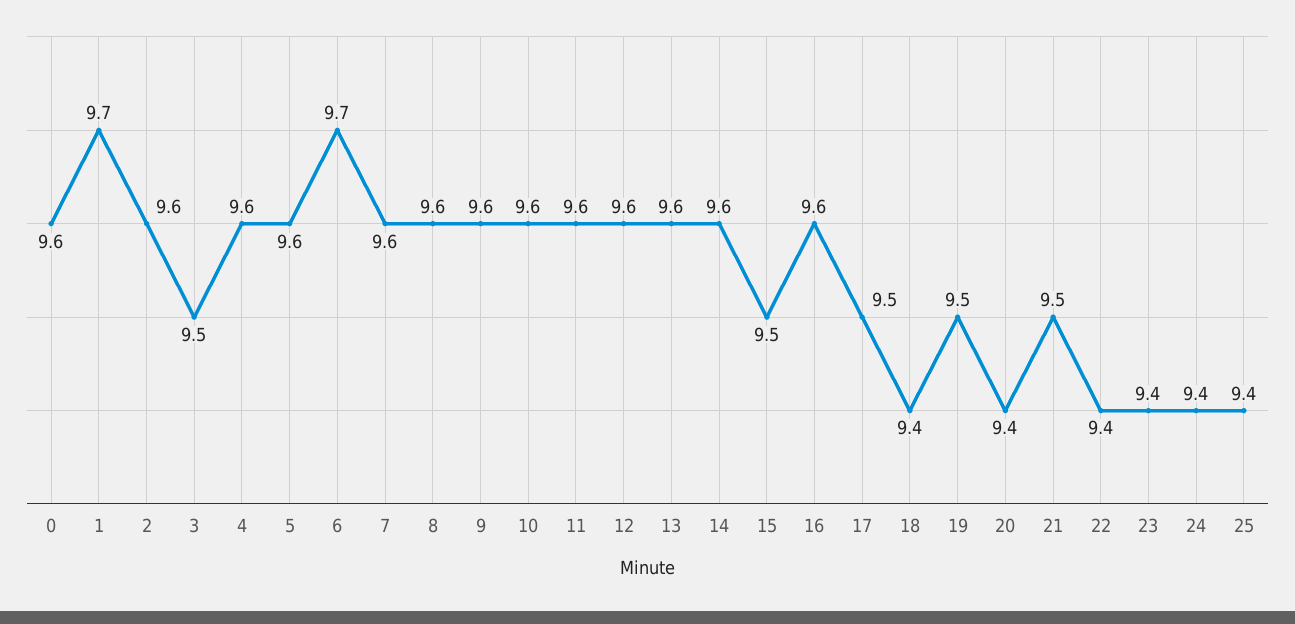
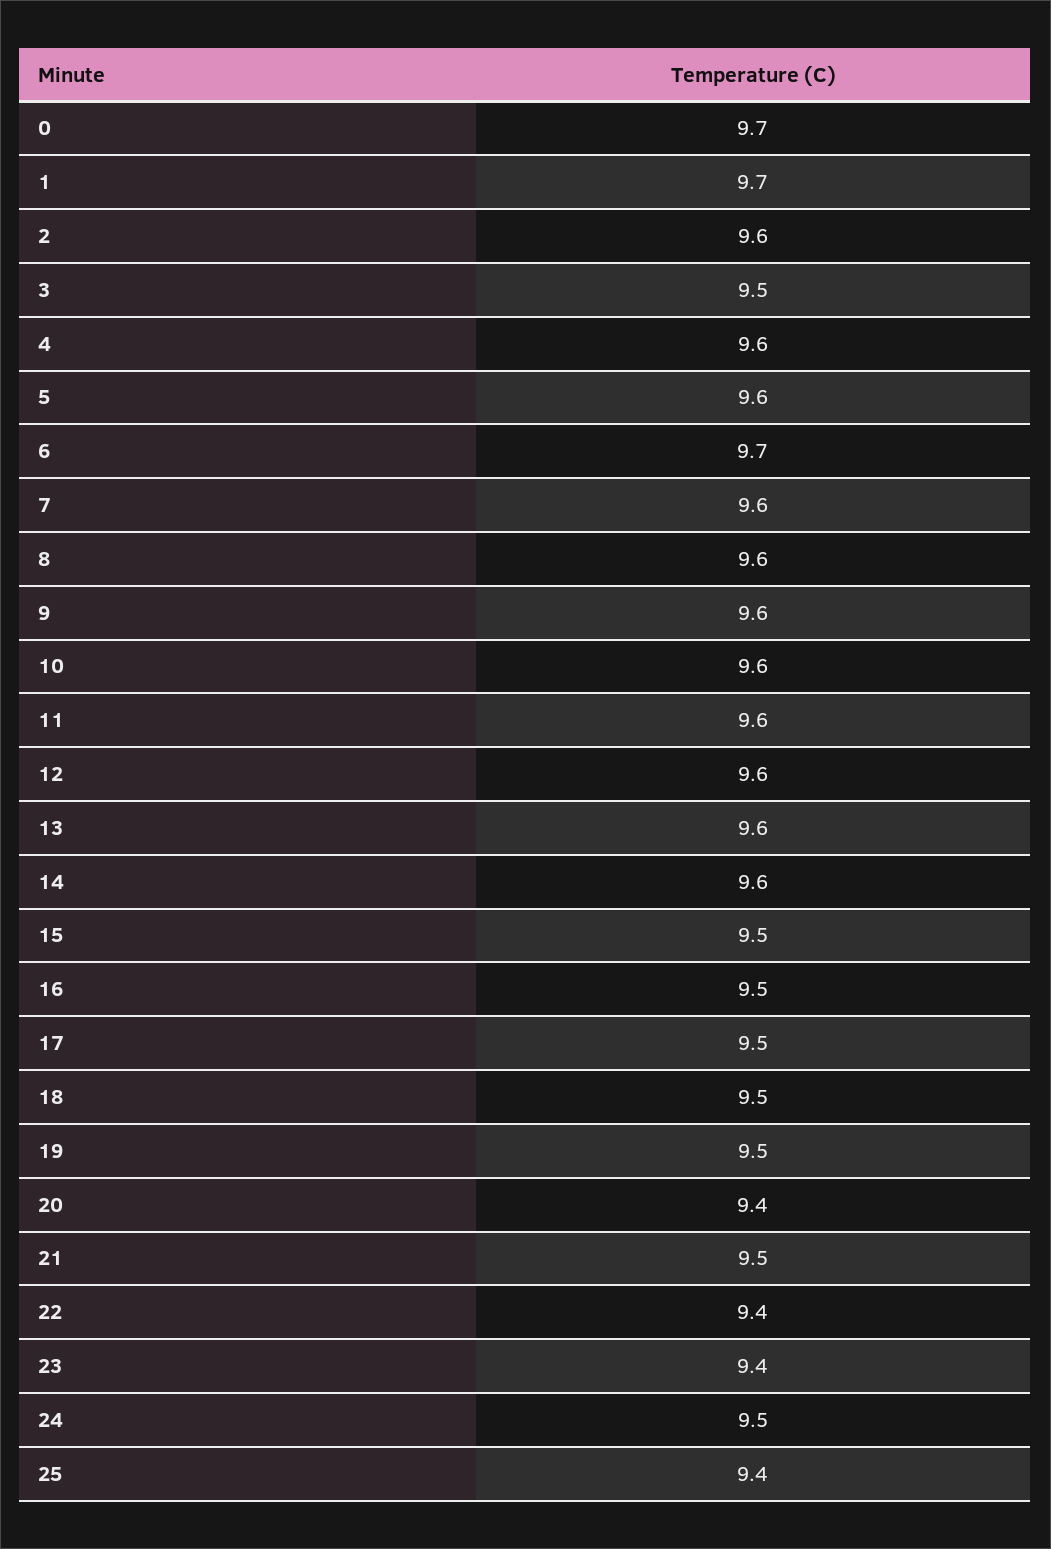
  {
-   "0": 9.6,
+   "0": 9.7,
    "1": 9.7,
    "2": 9.6,
    "3": 9.5,
    "4": 9.6,
    "5": 9.6,
    "6": 9.7,
    "7": 9.6,
    "8": 9.6,
    "9": 9.6,
    "10": 9.6,
    "11": 9.6,
    "12": 9.6,
    "13": 9.6,
    "14": 9.6,
    "15": 9.5,
-   "16": 9.6,
+   "16": 9.5,
    "17": 9.5,
-   "18": 9.4,
+   "18": 9.5,
    "19": 9.5,
    "20": 9.4,
    "21": 9.5,
    "22": 9.4,
    "23": 9.4,
-   "24": 9.4,
+   "24": 9.5,
    "25": 9.4
  }

